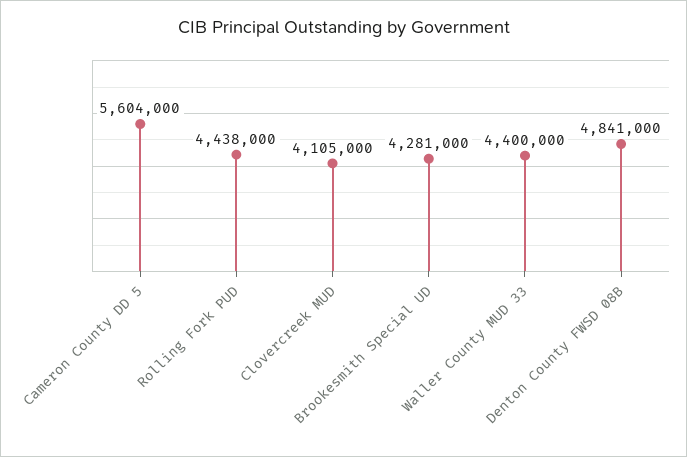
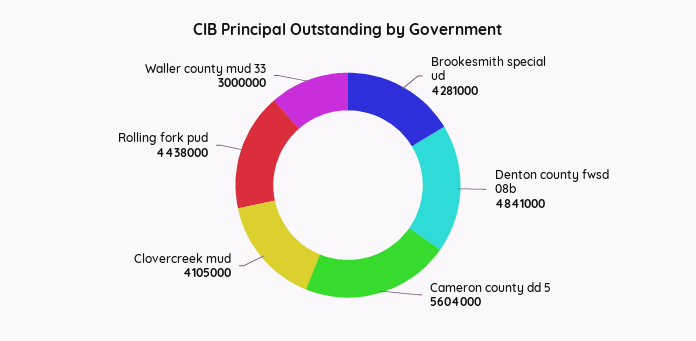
  {
    "Cameron County DD 5": 5604000,
    "Rolling Fork PUD": 4438000,
    "Clovercreek MUD": 4105000,
    "Brookesmith Special UD": 4281000,
-   "Waller County MUD 33": 4400000,
+   "Waller County MUD 33": 3000000,
    "Denton County FWSD 08B": 4841000
  }

